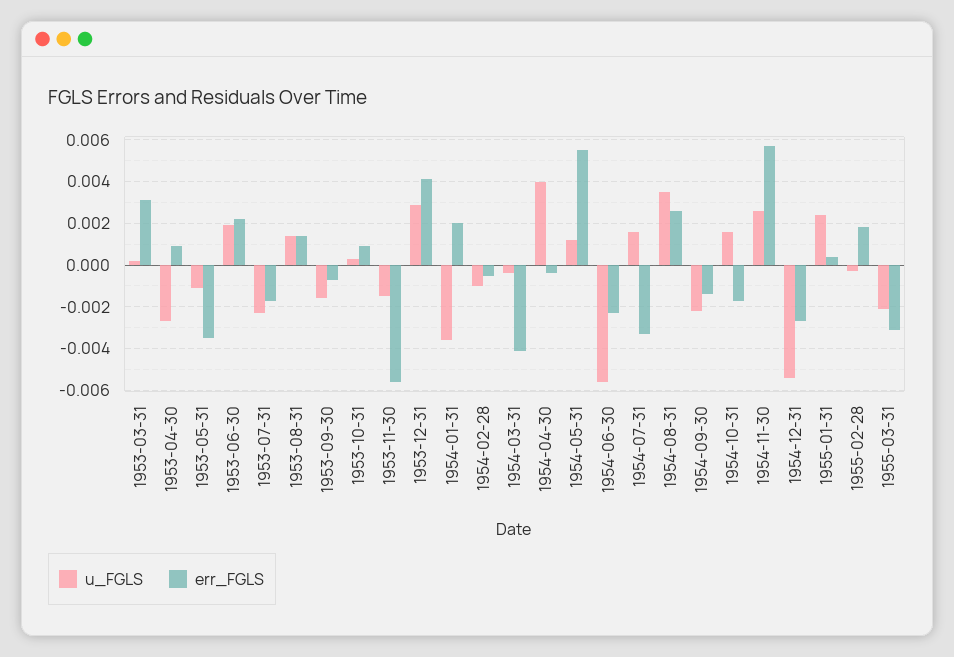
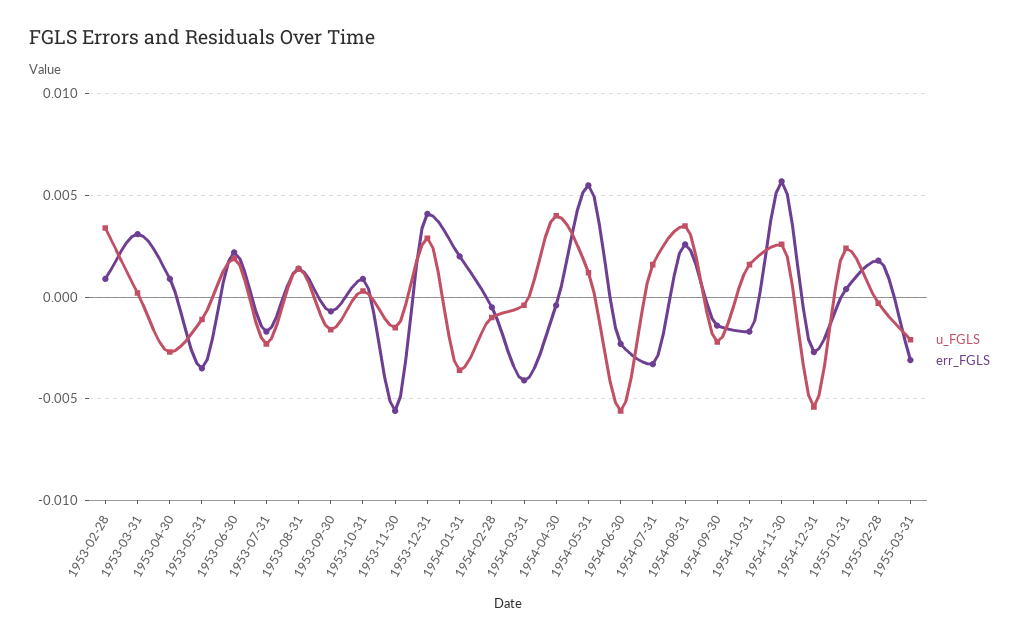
  {
    "u_FGLS": {
      "1953-03-31": 0,
      "1953-04-30": -0.0025,
      "1953-05-31": -0.001,
      "1953-06-30": 0.002,
      "1953-07-31": -0.0025,
      "1953-08-31": 0.0015,
      "1953-09-30": -0.0015,
      "1953-10-31": 0.0005,
      "1953-11-30": -0.0015,
      "1953-12-31": 0.003,
      "1954-01-31": -0.0035,
      "1954-02-28": -0.001,
      "1954-03-31": -0.0005,
      "1954-04-30": 0.004,
      "1954-05-31": 0.001,
      "1954-06-30": -0.0055,
      "1954-07-31": 0.0015,
      "1954-08-31": 0.0035,
      "1954-09-30": -0.002,
      "1954-10-31": 0.0015,
      "1954-11-30": 0.0025,
      "1954-12-31": -0.0055,
      "1955-01-31": 0.0025,
      "1955-02-28": -0.0005,
-     "1955-03-31": -0.002
+     "1955-03-31": -0.002,
+     "1953-02-28": 0.0035
    },
    "err_FGLS": {
      "1953-03-31": 0.003,
      "1953-04-30": 0.001,
      "1953-05-31": -0.0035,
      "1953-06-30": 0.002,
      "1953-07-31": -0.0015,
      "1953-08-31": 0.0015,
      "1953-09-30": -0.0005,
      "1953-10-31": 0.001,
      "1953-11-30": -0.0055,
      "1953-12-31": 0.004,
      "1954-01-31": 0.002,
      "1954-02-28": -0.0005,
      "1954-03-31": -0.004,
      "1954-04-30": -0.0005,
      "1954-05-31": 0.0055,
      "1954-06-30": -0.0025,
      "1954-07-31": -0.0035,
      "1954-08-31": 0.0025,
      "1954-09-30": -0.0015,
      "1954-10-31": -0.0015,
      "1954-11-30": 0.0055,
      "1954-12-31": -0.0025,
      "1955-01-31": 0.0005,
      "1955-02-28": 0.002,
-     "1955-03-31": -0.003
+     "1955-03-31": -0.003,
+     "1953-02-28": 0.001
    }
  }

